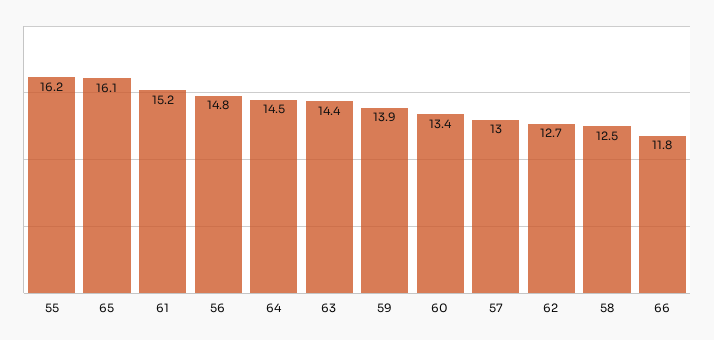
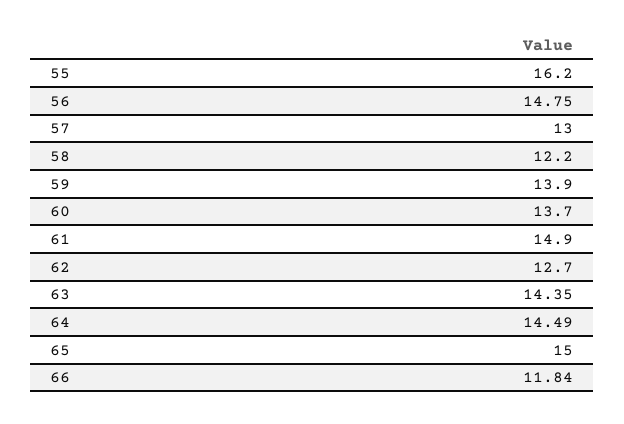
  {
    "55": 16.2,
-   "65": 16.1,
+   "65": 15,
-   "61": 15.2,
+   "61": 14.9,
    "56": 14.75,
    "64": 14.49,
    "63": 14.35,
    "59": 13.9,
-   "60": 13.4,
+   "60": 13.7,
    "57": 13,
    "62": 12.7,
-   "58": 12.5,
+   "58": 12.2,
    "66": 11.84
  }

